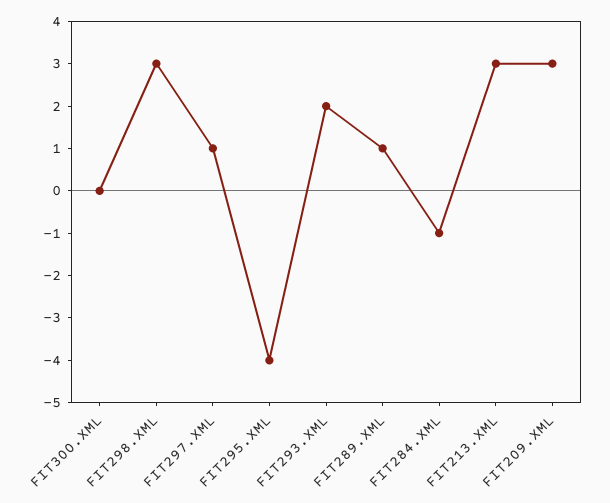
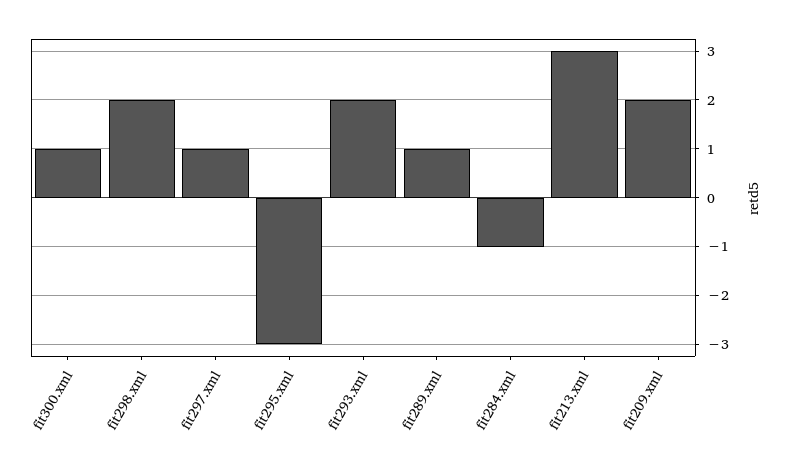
  {
-   "FIT300.XML": 0,
+   "FIT300.XML": 1,
-   "FIT298.XML": 3,
+   "FIT298.XML": 2,
    "FIT297.XML": 1,
-   "FIT295.XML": -4,
+   "FIT295.XML": -3,
    "FIT293.XML": 2,
    "FIT289.XML": 1,
    "FIT284.XML": -1,
    "FIT213.XML": 3,
-   "FIT209.XML": 3
+   "FIT209.XML": 2
  }

